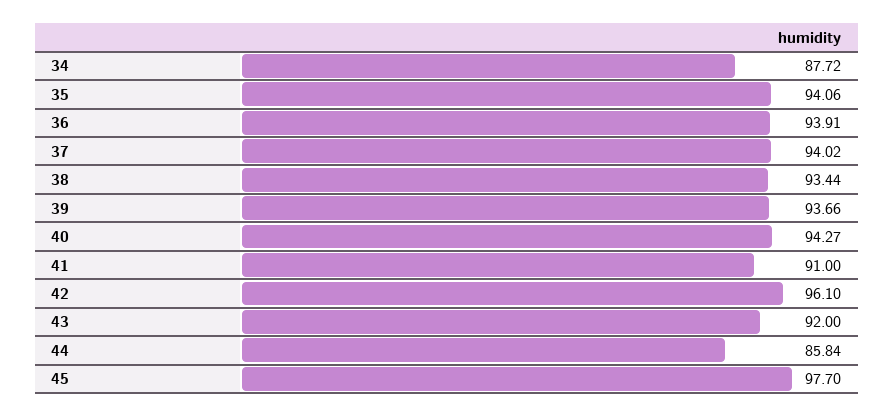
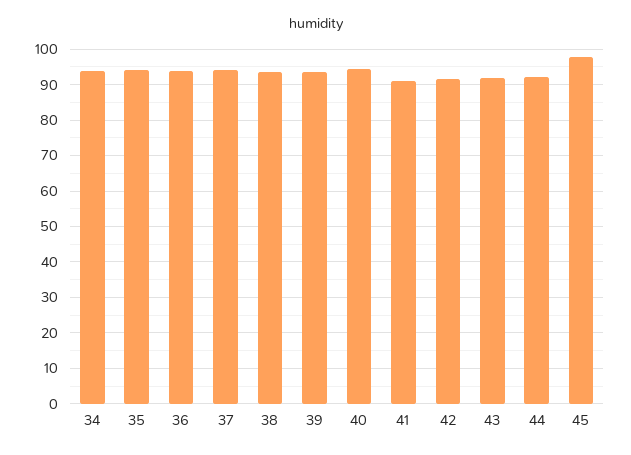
  {
-   "34": 87.72,
+   "34": 94,
    "35": 94.06,
    "36": 93.91,
    "37": 94.02,
    "38": 93.44,
    "39": 93.66,
    "40": 94.27,
    "41": 91,
-   "42": 96.1,
+   "42": 92,
    "43": 92,
-   "44": 85.84,
+   "44": 92,
    "45": 97.7
  }

